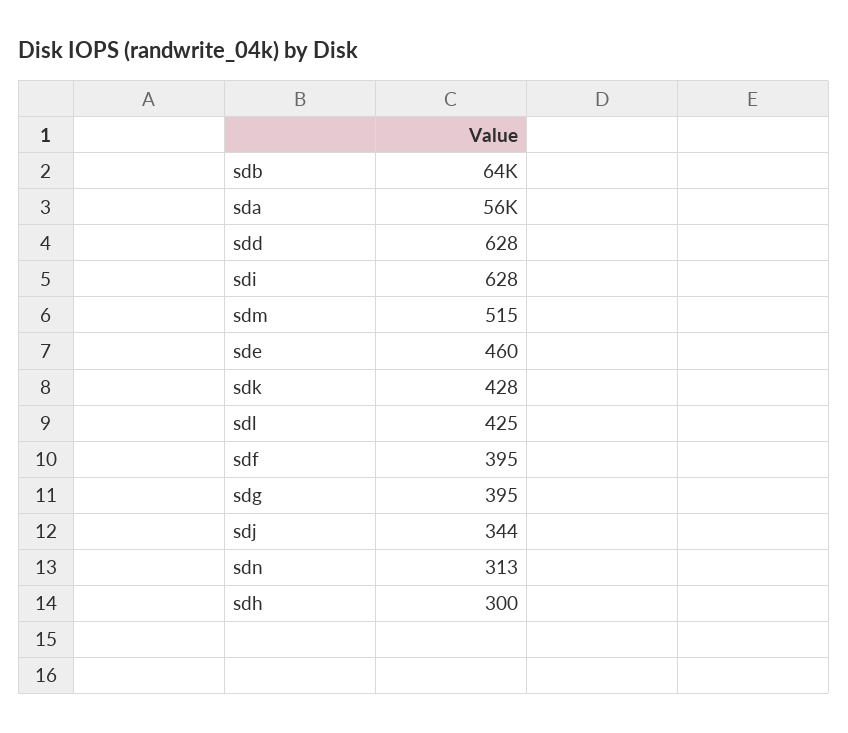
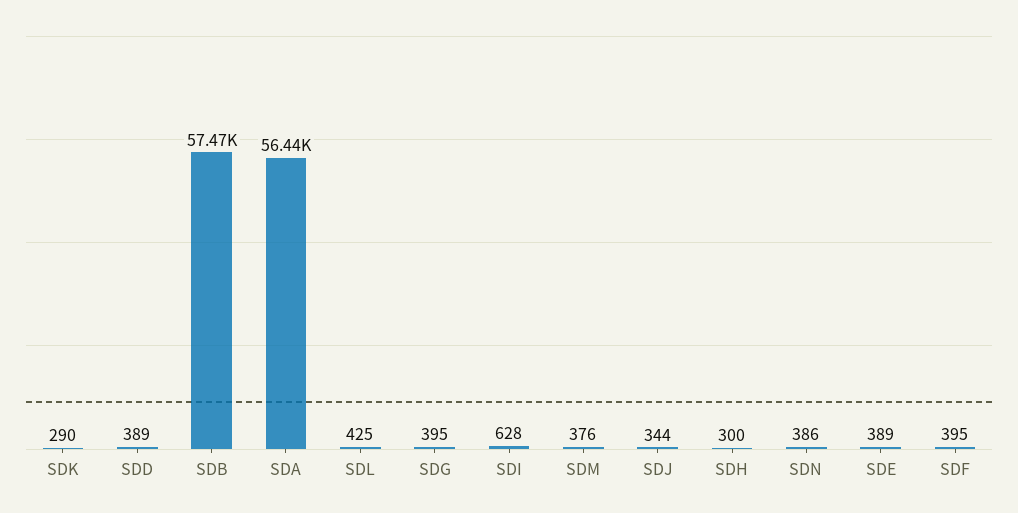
  {
-   "sdb": 64000,
+   "sdb": 57470,
    "sda": 56440,
-   "sdd": 628,
+   "sdd": 389,
    "sdi": 628,
-   "sdm": 515,
+   "sdm": 376,
-   "sde": 460,
+   "sde": 389,
-   "sdk": 428,
+   "sdk": 290,
    "sdl": 425,
    "sdf": 395,
    "sdg": 395,
    "sdj": 344,
-   "sdn": 313,
+   "sdn": 386,
    "sdh": 300
  }

